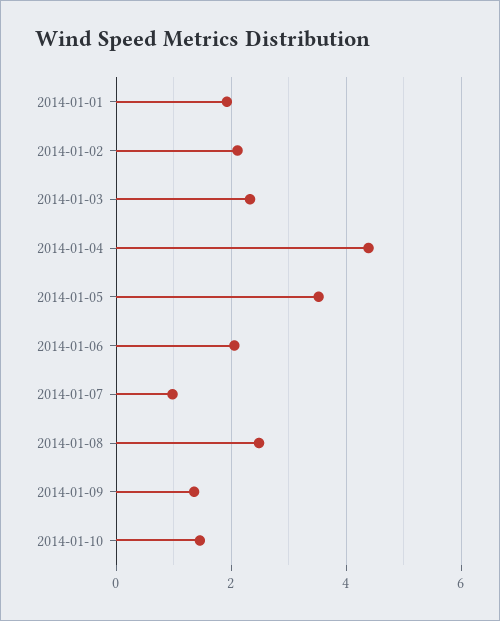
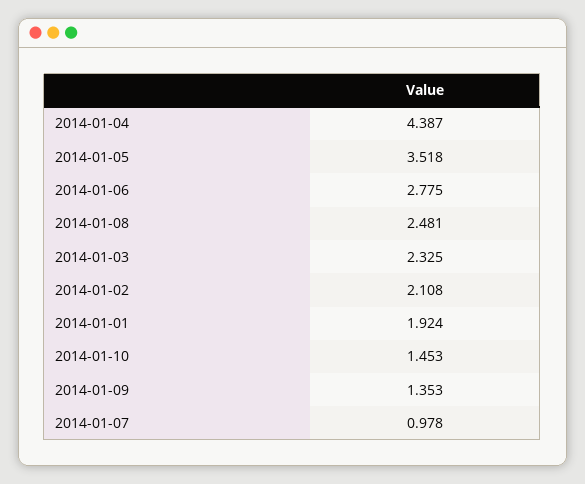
  {
    "2014-01-01": 1.924,
    "2014-01-02": 2.108,
    "2014-01-03": 2.325,
    "2014-01-04": 4.387,
    "2014-01-05": 3.518,
-   "2014-01-06": 2,
+   "2014-01-06": 2.775,
    "2014-01-07": 0.978,
    "2014-01-08": 2.481,
    "2014-01-09": 1.353,
    "2014-01-10": 1.453
  }

